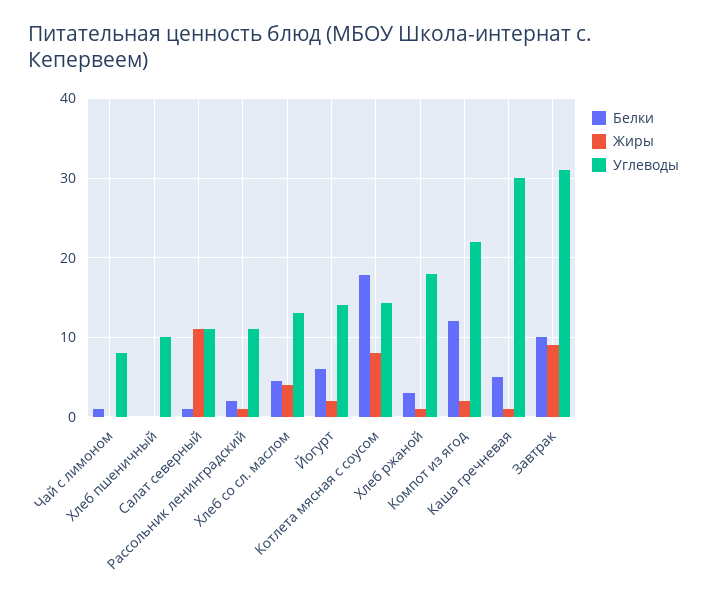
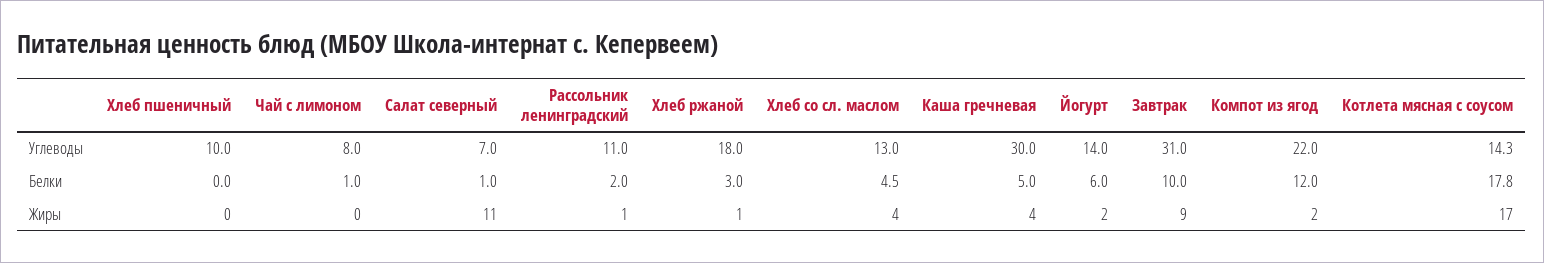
  {
    "Белки": {
      "Чай с лимоном": 1,
      "Хлеб пшеничный": 0,
      "Салат северный": 1,
      "Рассольник ленинградский": 2,
      "Хлеб со сл. маслом": 4.5,
      "Йогурт": 6,
      "Котлета мясная с соусом": 17.8,
      "Хлеб ржаной": 3,
      "Компот из ягод": 12,
      "Каша гречневая": 5,
      "Завтрак": 10
    },
    "Жиры": {
      "Чай с лимоном": 0,
      "Хлеб пшеничный": 0,
      "Салат северный": 11,
      "Рассольник ленинградский": 1,
      "Хлеб со сл. маслом": 4,
      "Йогурт": 2,
-     "Котлета мясная с соусом": 8,
+     "Котлета мясная с соусом": 17,
      "Хлеб ржаной": 1,
      "Компот из ягод": 2,
-     "Каша гречневая": 1,
+     "Каша гречневая": 4,
      "Завтрак": 9
    },
    "Углеводы": {
      "Чай с лимоном": 8,
      "Хлеб пшеничный": 10,
-     "Салат северный": 11,
+     "Салат северный": 7,
      "Рассольник ленинградский": 11,
      "Хлеб со сл. маслом": 13,
      "Йогурт": 14,
      "Котлета мясная с соусом": 14.3,
      "Хлеб ржаной": 18,
      "Компот из ягод": 22,
      "Каша гречневая": 30,
      "Завтрак": 31
    }
  }

